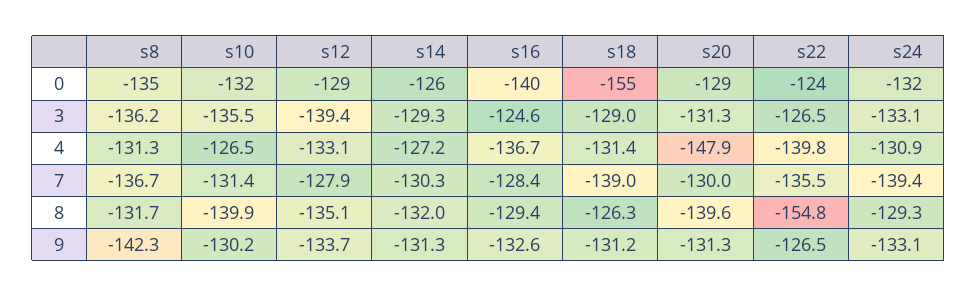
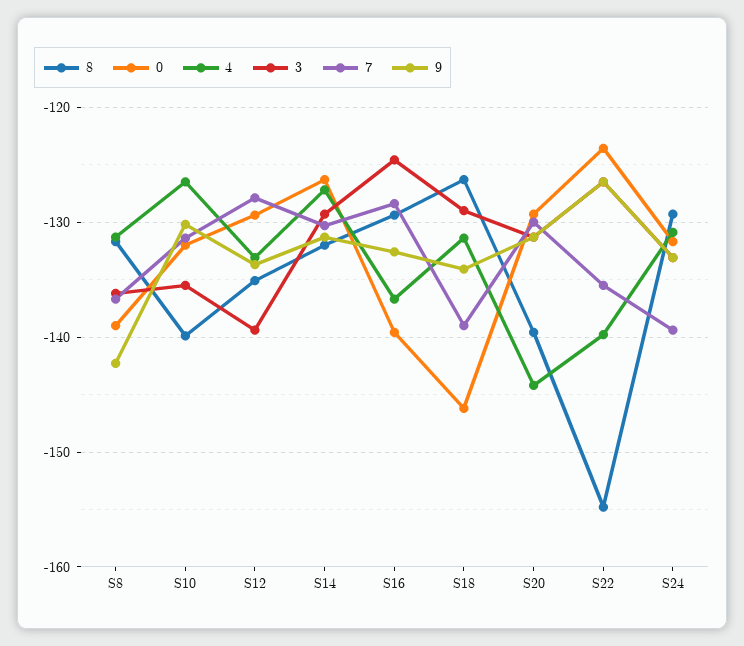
  {
    "0": {
-     "s8": -135,
+     "s8": -139,
      "s10": -132,
      "s12": -129,
      "s14": -126,
      "s16": -140,
-     "s18": -155,
+     "s18": -146,
      "s20": -129,
      "s22": -124,
      "s24": -132
    },
    "3": {
      "s8": -136.2,
      "s10": -135.5,
      "s12": -139.4,
      "s14": -129.3,
      "s16": -124.6,
      "s18": -129,
      "s20": -131.3,
      "s22": -126.5,
      "s24": -133.1
    },
    "4": {
      "s8": -131.3,
      "s10": -126.5,
      "s12": -133.1,
      "s14": -127.2,
      "s16": -136.7,
      "s18": -131.4,
-     "s20": -147.9,
+     "s20": -144,
      "s22": -139.8,
      "s24": -130.9
    },
    "7": {
      "s8": -136.7,
      "s10": -131.4,
      "s12": -127.9,
      "s14": -130.3,
      "s16": -128.4,
      "s18": -139,
      "s20": -130,
      "s22": -135.5,
      "s24": -139.4
    },
    "8": {
      "s8": -131.7,
      "s10": -139.9,
      "s12": -135.1,
      "s14": -132,
      "s16": -129.4,
      "s18": -126.3,
      "s20": -139.6,
      "s22": -154.8,
      "s24": -129.3
    },
    "9": {
      "s8": -142.3,
      "s10": -130.2,
      "s12": -133.7,
      "s14": -131.3,
      "s16": -132.6,
-     "s18": -131.2,
+     "s18": -134,
      "s20": -131.3,
      "s22": -126.5,
      "s24": -133.1
    }
  }

